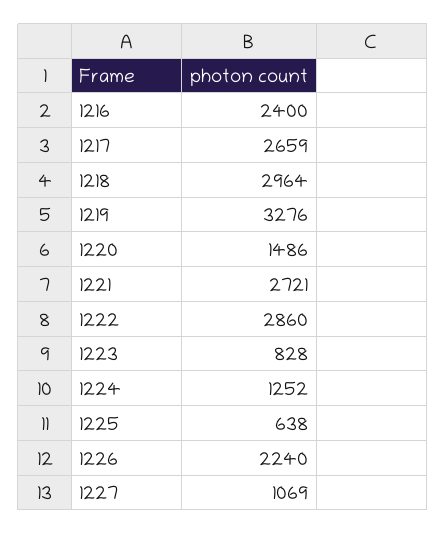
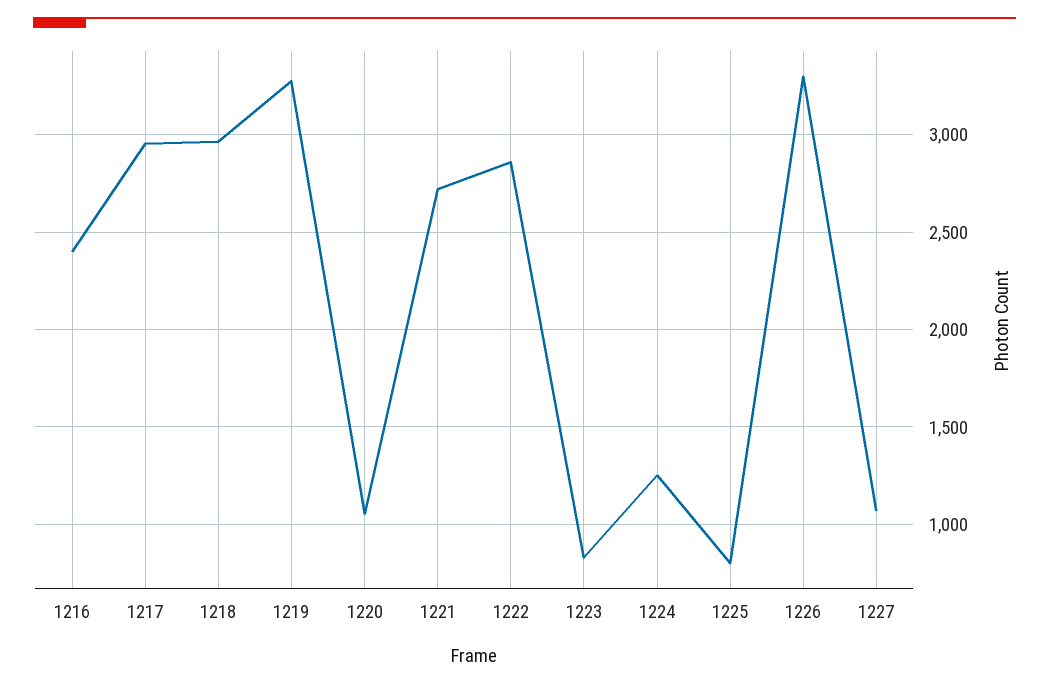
  {
    "1216": 2400,
-   "1217": 2659,
+   "1217": 2950,
    "1218": 2964,
    "1219": 3276,
-   "1220": 1486,
+   "1220": 1050,
    "1221": 2721,
    "1222": 2860,
    "1223": 828,
    "1224": 1252,
-   "1225": 638,
+   "1225": 800,
-   "1226": 2240,
+   "1226": 3300,
    "1227": 1069
  }

